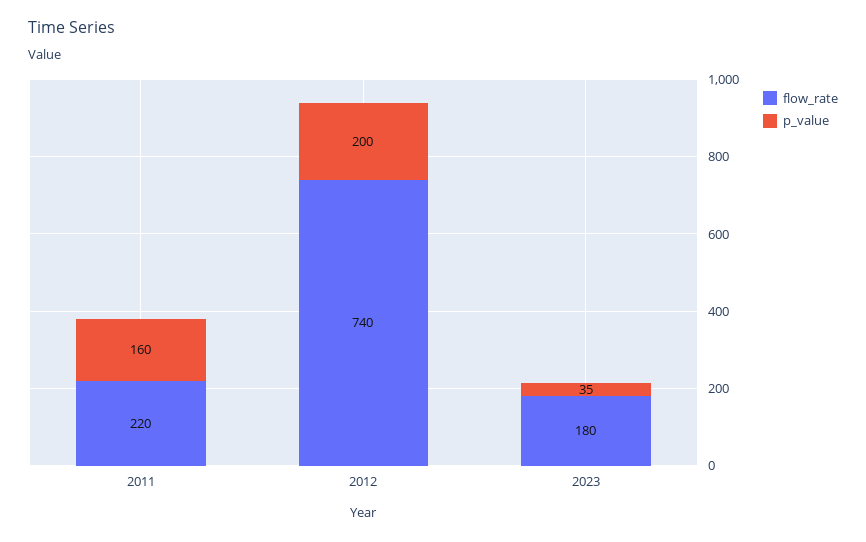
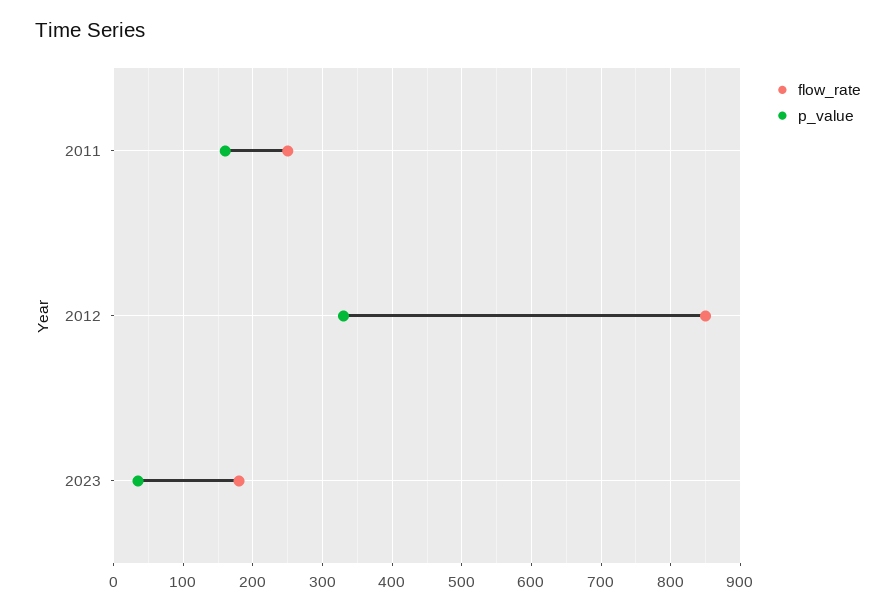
  {
    "flow_rate": {
-     "2011": 220,
+     "2011": 250,
-     "2012": 740,
+     "2012": 850,
      "2023": 180
    },
    "p_value": {
      "2011": 160,
-     "2012": 200,
+     "2012": 330,
      "2023": 35
    }
  }

